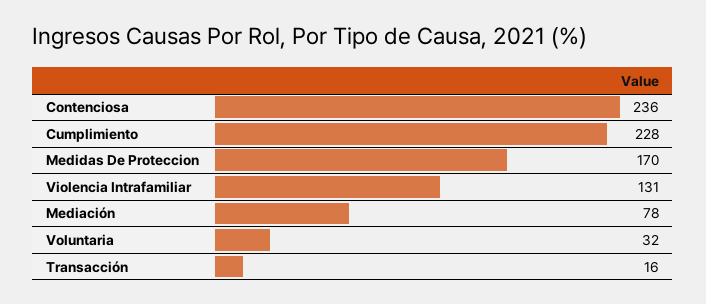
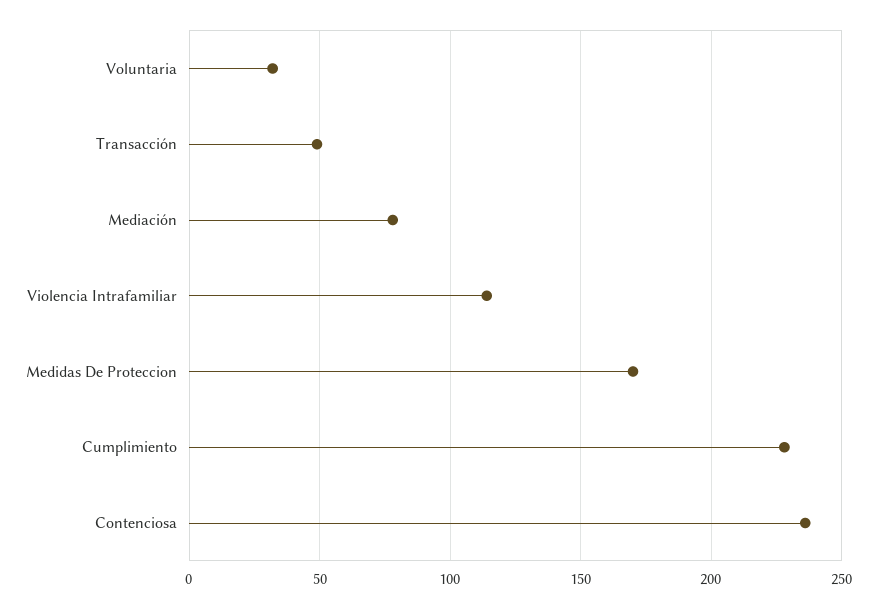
  {
    "Contenciosa": 236,
    "Cumplimiento": 228,
    "Medidas De Proteccion": 170,
-   "Violencia Intrafamiliar": 131,
+   "Violencia Intrafamiliar": 115,
    "Mediación": 78,
    "Voluntaria": 32,
-   "Transacción": 16
+   "Transacción": 50
  }

